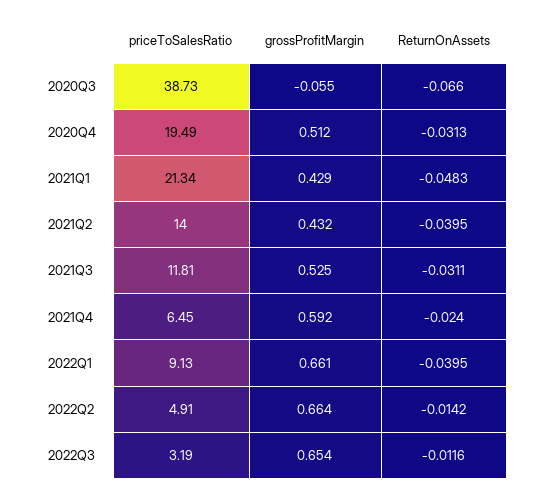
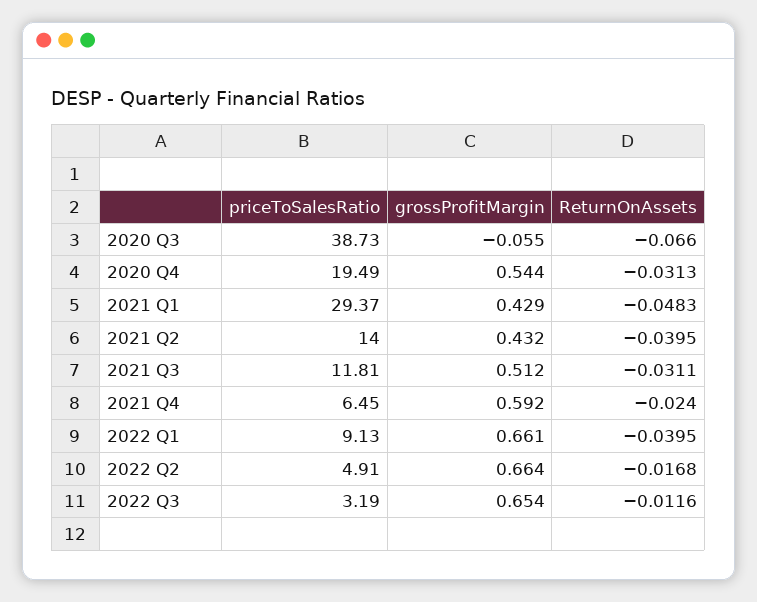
  {
    "priceToSalesRatio": {
      "2020Q3": 38.73,
      "2020Q4": 19.49,
-     "2021Q1": 21.34,
+     "2021Q1": 29.37,
      "2021Q2": 14,
      "2021Q3": 11.81,
      "2021Q4": 6.45,
      "2022Q1": 9.13,
      "2022Q2": 4.91,
      "2022Q3": 3.19
    },
    "grossProfitMargin": {
      "2020Q3": -0.055,
-     "2020Q4": 0.512,
+     "2020Q4": 0.544,
      "2021Q1": 0.429,
      "2021Q2": 0.432,
-     "2021Q3": 0.525,
+     "2021Q3": 0.512,
      "2021Q4": 0.592,
      "2022Q1": 0.661,
      "2022Q2": 0.664,
      "2022Q3": 0.654
    },
    "ReturnOnAssets": {
      "2020Q3": -0.066,
      "2020Q4": -0.0313,
      "2021Q1": -0.0483,
      "2021Q2": -0.0395,
      "2021Q3": -0.0311,
      "2021Q4": -0.024,
      "2022Q1": -0.0395,
-     "2022Q2": -0.0142,
+     "2022Q2": -0.0168,
      "2022Q3": -0.0116
    }
  }

